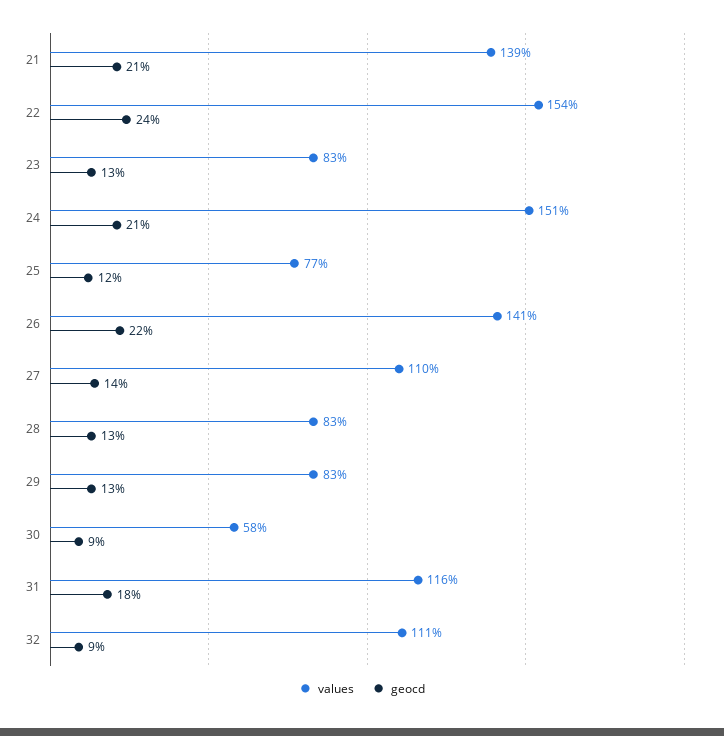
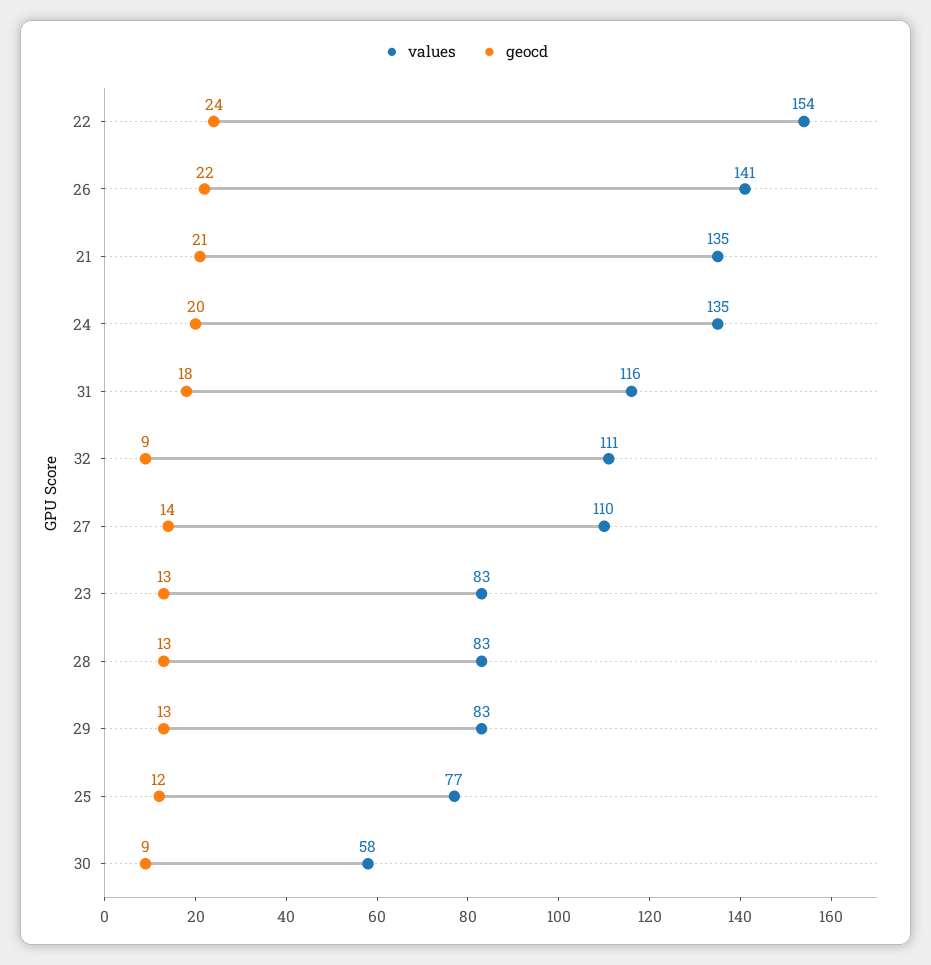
  {
    "values": {
-     "21": 139,
+     "21": 135,
      "22": 154,
      "23": 83,
-     "24": 151,
+     "24": 135,
      "25": 77,
      "26": 141,
      "27": 110,
      "28": 83,
      "29": 83,
      "30": 58,
      "31": 116,
      "32": 111
    },
    "geocd": {
      "21": 21,
      "22": 24,
      "23": 13,
-     "24": 21,
+     "24": 20,
      "25": 12,
      "26": 22,
      "27": 14,
      "28": 13,
      "29": 13,
      "30": 9,
      "31": 18,
      "32": 9
    }
  }

